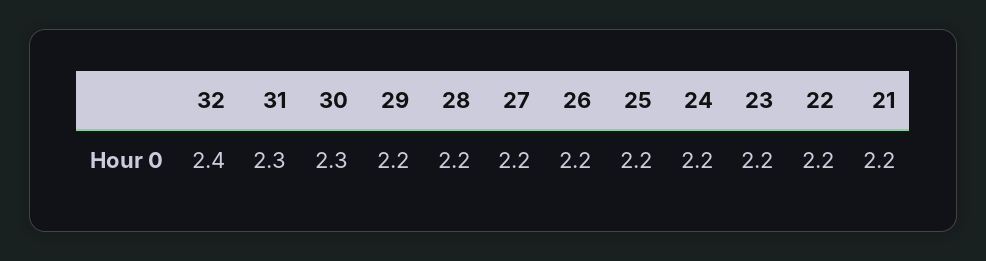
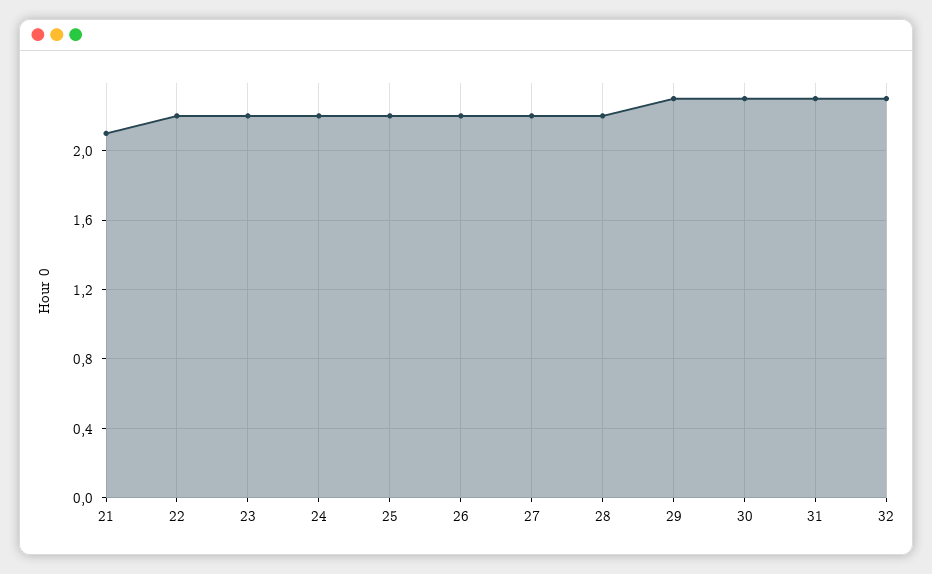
  {
-   "32": 2.4,
+   "32": 2.3,
    "31": 2.3,
    "30": 2.3,
-   "29": 2.2,
+   "29": 2.3,
    "28": 2.2,
    "27": 2.2,
    "26": 2.2,
    "25": 2.2,
    "24": 2.2,
    "23": 2.2,
    "22": 2.2,
-   "21": 2.2
+   "21": 2.1
  }

